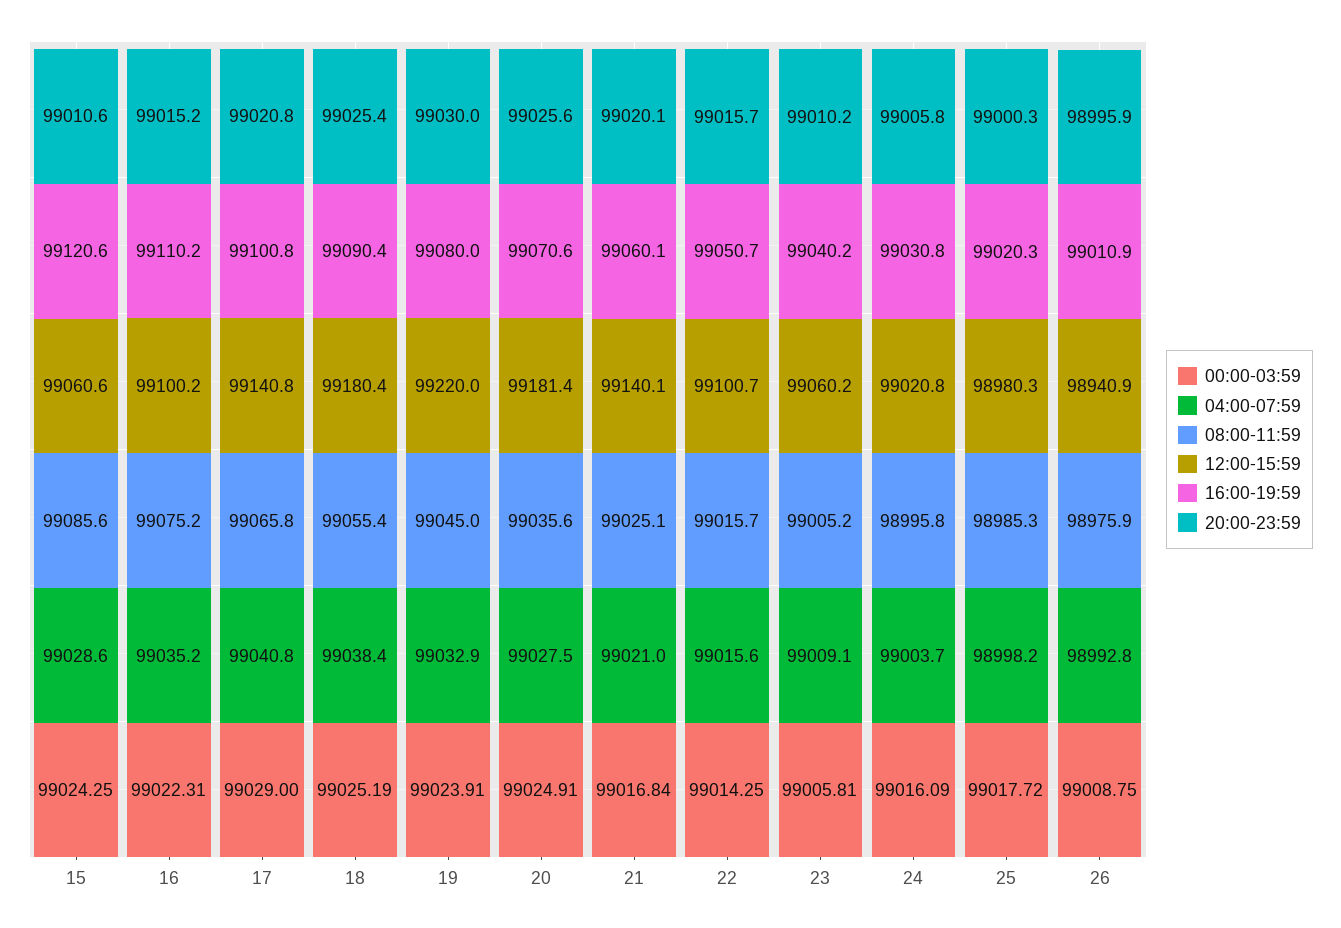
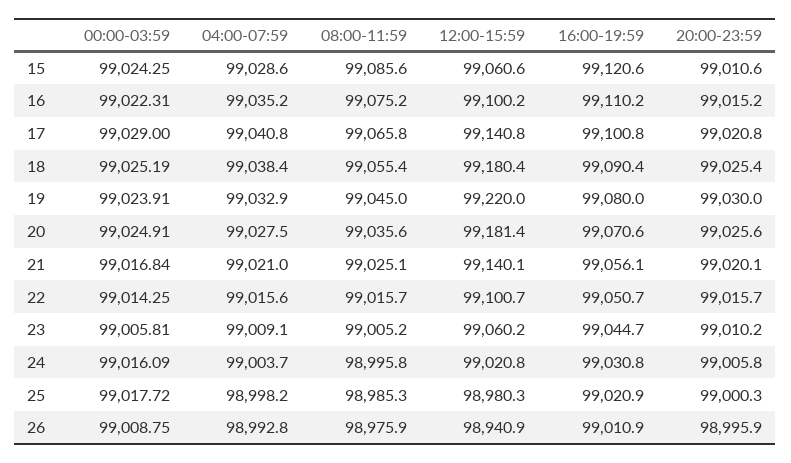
  {
    "00:00-03:59": {
      "15": 99024.25,
      "16": 99022.31,
      "17": 99029,
      "18": 99025.19,
      "19": 99023.91,
      "20": 99024.91,
      "21": 99016.84,
      "22": 99014.25,
      "23": 99005.81,
      "24": 99016.09,
      "25": 99017.72,
      "26": 99008.75
    },
    "04:00-07:59": {
      "15": 99028.6,
      "16": 99035.2,
      "17": 99040.8,
      "18": 99038.4,
      "19": 99032.9,
      "20": 99027.5,
      "21": 99021,
      "22": 99015.6,
      "23": 99009.1,
      "24": 99003.7,
      "25": 98998.2,
      "26": 98992.8
    },
    "08:00-11:59": {
      "15": 99085.6,
      "16": 99075.2,
      "17": 99065.8,
      "18": 99055.4,
      "19": 99045,
      "20": 99035.6,
      "21": 99025.1,
      "22": 99015.7,
      "23": 99005.2,
      "24": 98995.8,
      "25": 98985.3,
      "26": 98975.9
    },
    "12:00-15:59": {
      "15": 99060.6,
      "16": 99100.2,
      "17": 99140.8,
      "18": 99180.4,
      "19": 99220,
      "20": 99181.4,
      "21": 99140.1,
      "22": 99100.7,
      "23": 99060.2,
      "24": 99020.8,
      "25": 98980.3,
      "26": 98940.9
    },
    "16:00-19:59": {
      "15": 99120.6,
      "16": 99110.2,
      "17": 99100.8,
      "18": 99090.4,
      "19": 99080,
      "20": 99070.6,
-     "21": 99060.1,
+     "21": 99056.1,
      "22": 99050.7,
-     "23": 99040.2,
+     "23": 99044.7,
      "24": 99030.8,
-     "25": 99020.3,
+     "25": 99020.9,
      "26": 99010.9
    },
    "20:00-23:59": {
      "15": 99010.6,
      "16": 99015.2,
      "17": 99020.8,
      "18": 99025.4,
      "19": 99030,
      "20": 99025.6,
      "21": 99020.1,
      "22": 99015.7,
      "23": 99010.2,
      "24": 99005.8,
      "25": 99000.3,
      "26": 98995.9
    }
  }

